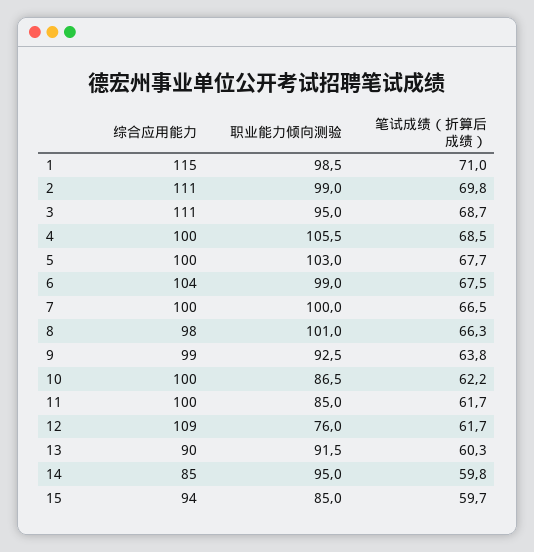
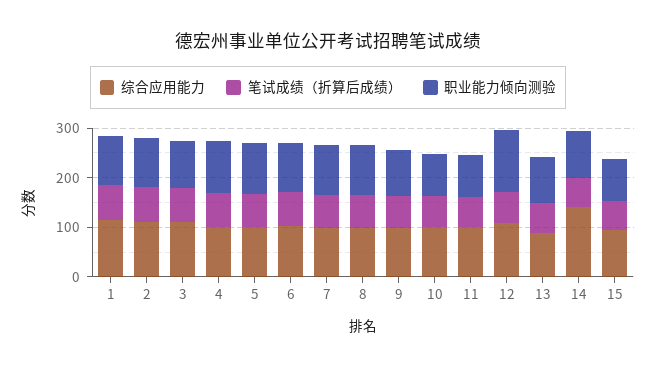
  {
    "综合应用能力": {
      "1": 115,
      "2": 111,
      "3": 111,
      "4": 100,
      "5": 100,
      "6": 104,
      "7": 100,
      "8": 98,
      "9": 99,
      "10": 100,
      "11": 100,
      "12": 109,
      "13": 90,
-     "14": 85,
+     "14": 140,
      "15": 94
    },
    "职业能力倾向测验": {
      "1": 98.5,
      "2": 99,
      "3": 95,
      "4": 105.5,
      "5": 103,
      "6": 99,
      "7": 100,
      "8": 101,
      "9": 92.5,
      "10": 86.5,
      "11": 85,
-     "12": 76,
+     "12": 120,
      "13": 91.5,
      "14": 95,
      "15": 85
    },
    "笔试成绩（折算后成绩）": {
      "1": 71,
      "2": 69.8,
      "3": 68.7,
      "4": 68.5,
      "5": 67.7,
      "6": 67.5,
      "7": 66.5,
      "8": 66.3,
      "9": 63.8,
      "10": 62.2,
      "11": 61.7,
      "12": 61.7,
      "13": 60.3,
      "14": 59.8,
      "15": 59.7
    }
  }

